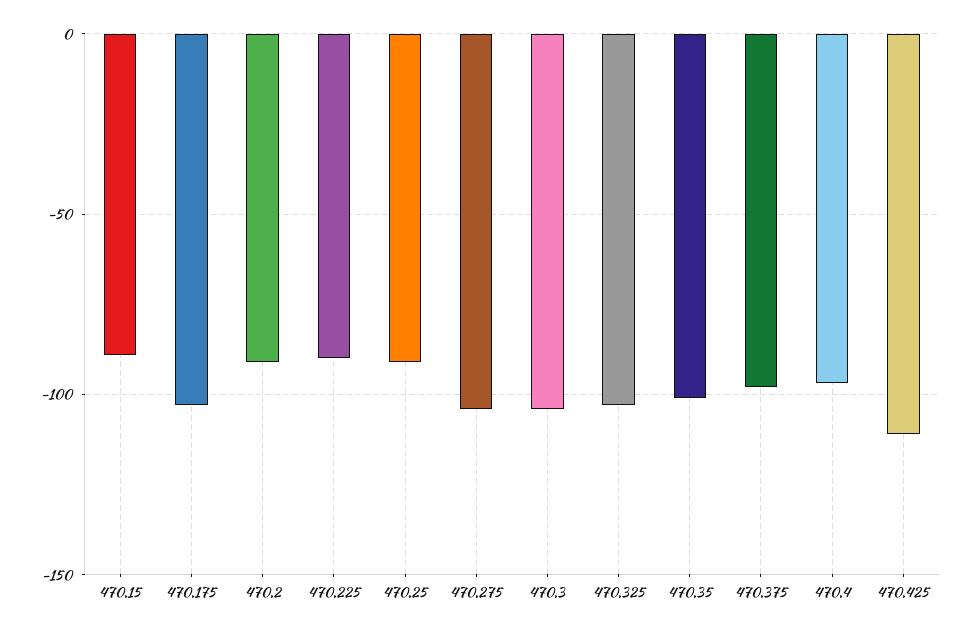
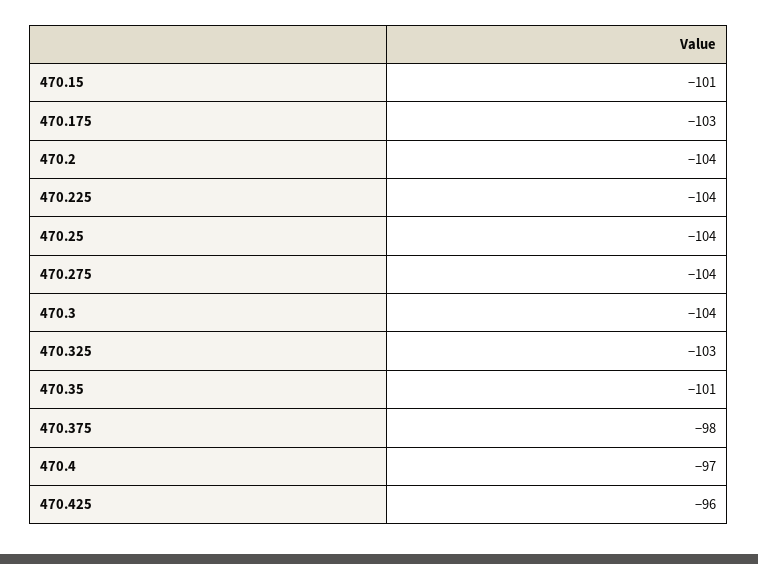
  {
-   "470.15": -90,
+   "470.15": -101,
    "470.175": -103,
-   "470.2": -90,
+   "470.2": -104,
-   "470.225": -90,
+   "470.225": -104,
-   "470.25": -90,
+   "470.25": -104,
    "470.275": -104,
    "470.3": -104,
    "470.325": -103,
    "470.35": -101,
    "470.375": -98,
    "470.4": -97,
-   "470.425": -110
+   "470.425": -96
  }

